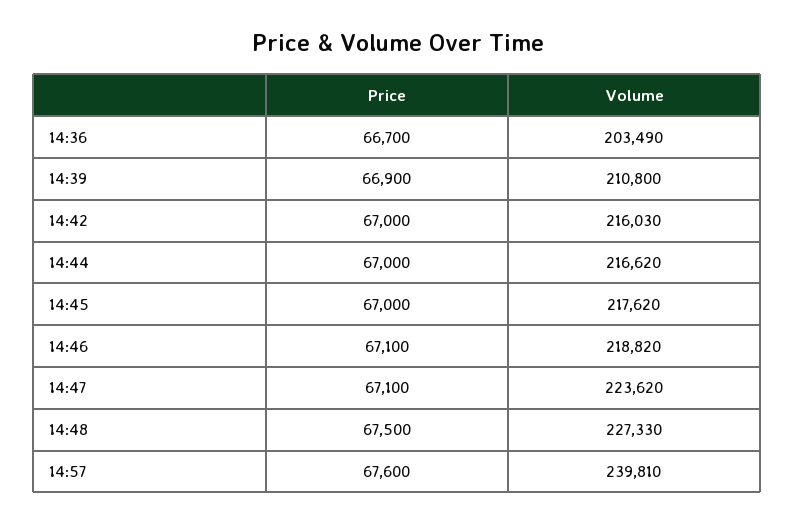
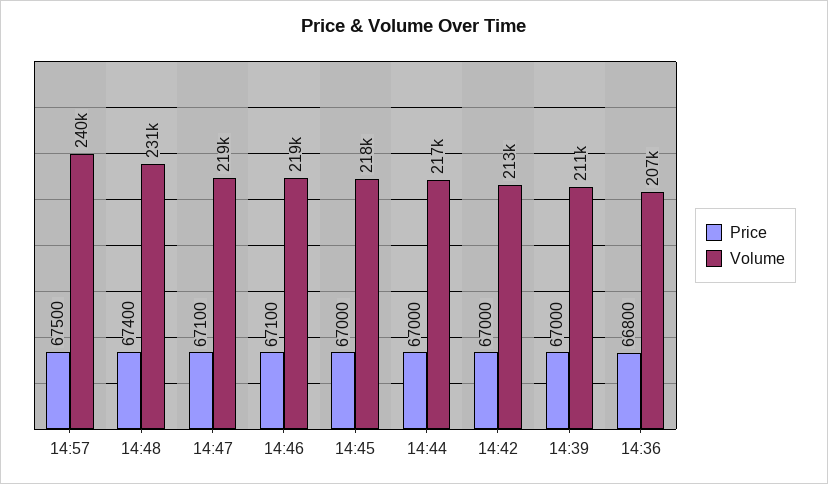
  {
    "Price": {
-     "14:36": 66700,
+     "14:36": 66800,
-     "14:39": 66900,
+     "14:39": 67000,
      "14:42": 67000,
      "14:44": 67000,
      "14:45": 67000,
      "14:46": 67100,
      "14:47": 67100,
-     "14:48": 67500,
+     "14:48": 67400,
-     "14:57": 67600
+     "14:57": 67500
    },
    "Volume": {
-     "14:36": 203490,
+     "14:36": 207000,
      "14:39": 210800,
-     "14:42": 216030,
+     "14:42": 213000,
      "14:44": 216620,
      "14:45": 217620,
      "14:46": 218820,
-     "14:47": 223620,
+     "14:47": 219000,
-     "14:48": 227330,
+     "14:48": 231000,
      "14:57": 239810
    }
  }

